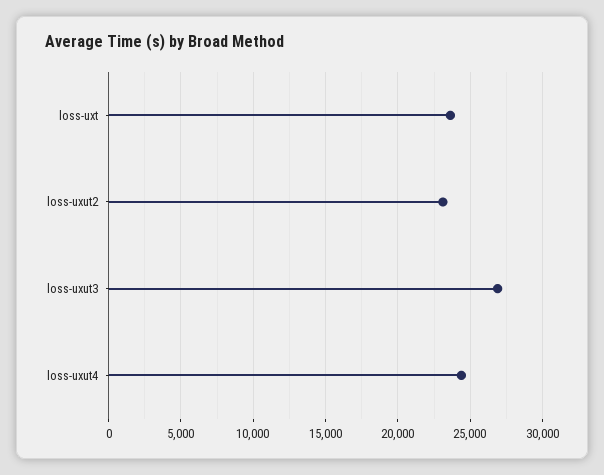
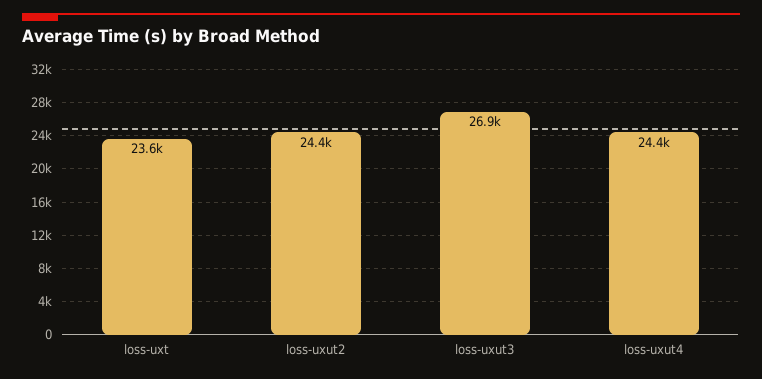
  {
    "loss-uxt": 23600,
-   "loss-uxut2": 23000,
+   "loss-uxut2": 24400,
    "loss-uxut3": 26900,
    "loss-uxut4": 24400
  }

